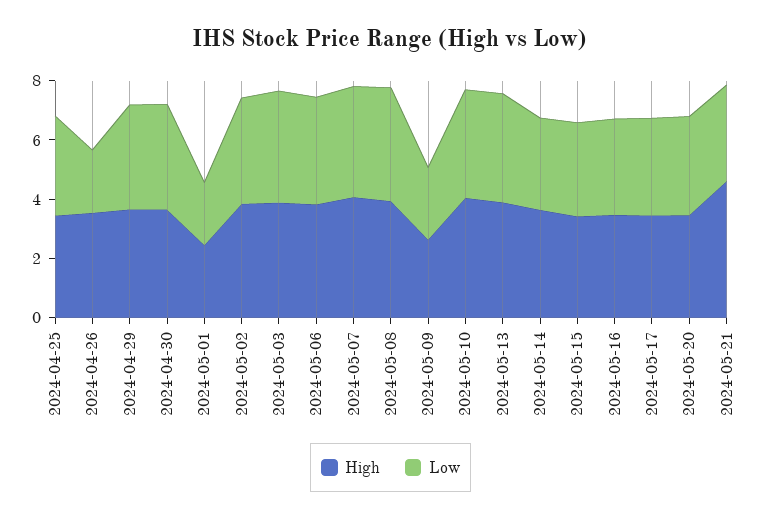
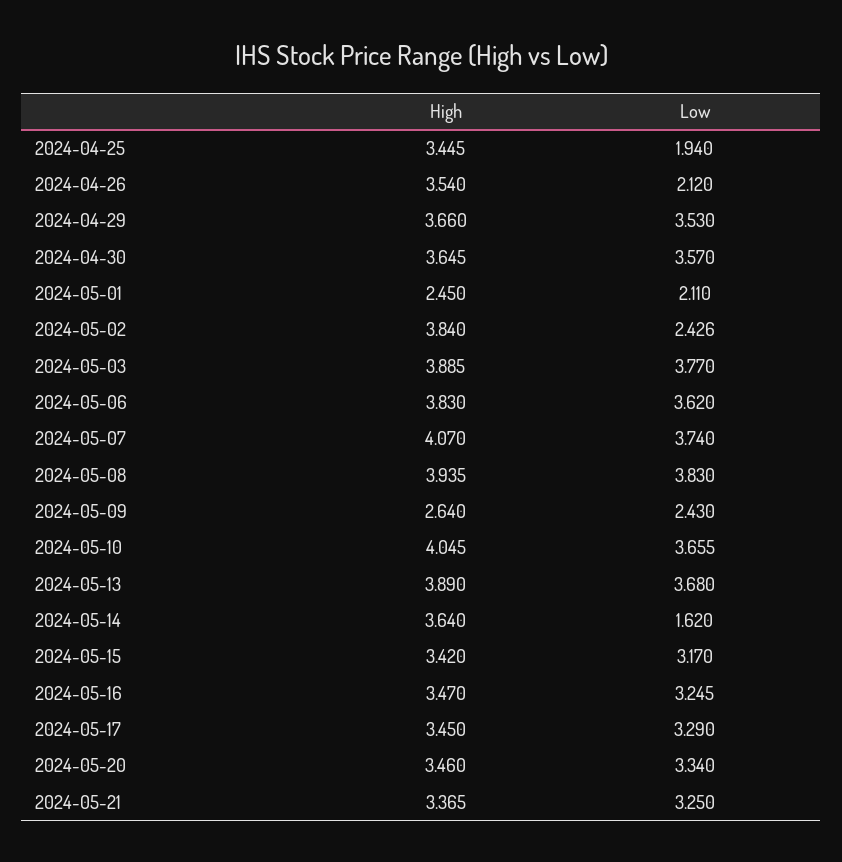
  {
    "High": {
      "2024-04-25": 3.445,
      "2024-04-26": 3.54,
      "2024-04-29": 3.66,
      "2024-04-30": 3.645,
      "2024-05-01": 2.45,
      "2024-05-02": 3.84,
      "2024-05-03": 3.885,
      "2024-05-06": 3.83,
      "2024-05-07": 4.07,
      "2024-05-08": 3.935,
      "2024-05-09": 2.64,
      "2024-05-10": 4.045,
      "2024-05-13": 3.89,
      "2024-05-14": 3.64,
      "2024-05-15": 3.42,
      "2024-05-16": 3.47,
      "2024-05-17": 3.45,
      "2024-05-20": 3.46,
-     "2024-05-21": 4.5
+     "2024-05-21": 3.365
    },
    "Low": {
-     "2024-04-25": 3.5,
+     "2024-04-25": 1.94,
      "2024-04-26": 2.12,
      "2024-04-29": 3.53,
      "2024-04-30": 3.57,
      "2024-05-01": 2.11,
-     "2024-05-02": 3.5,
+     "2024-05-02": 2.426,
      "2024-05-03": 3.77,
      "2024-05-06": 3.62,
      "2024-05-07": 3.74,
      "2024-05-08": 3.83,
      "2024-05-09": 2.43,
      "2024-05-10": 3.655,
      "2024-05-13": 3.68,
-     "2024-05-14": 3,
+     "2024-05-14": 1.62,
      "2024-05-15": 3.17,
      "2024-05-16": 3.245,
      "2024-05-17": 3.29,
      "2024-05-20": 3.34,
      "2024-05-21": 3.25
    }
  }

